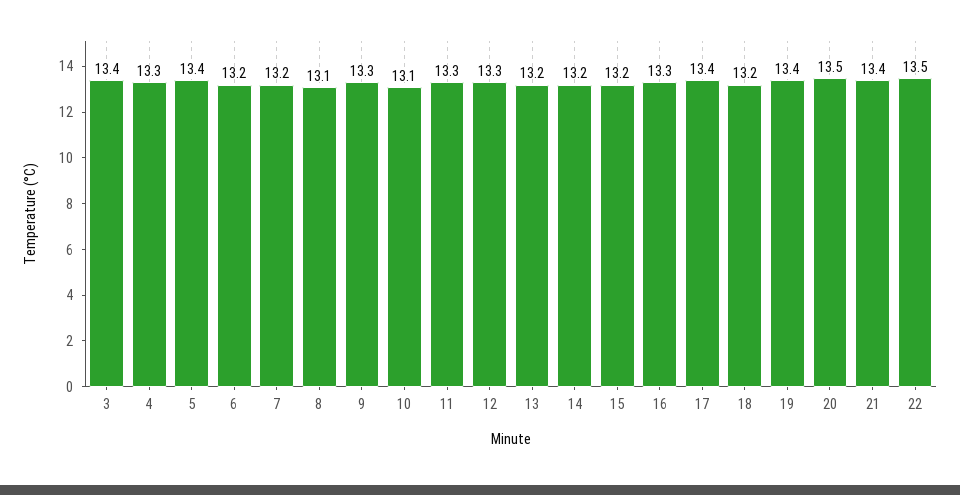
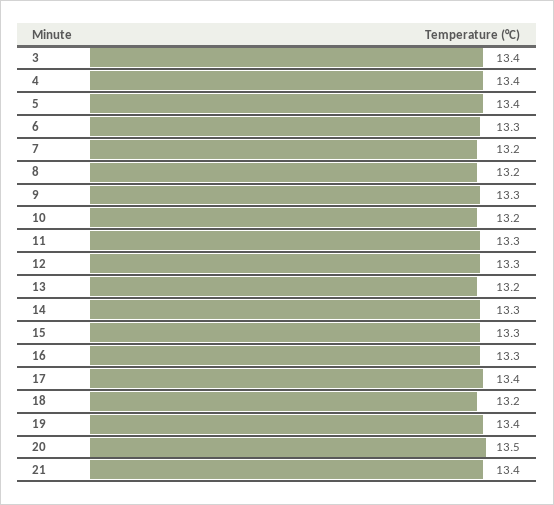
  {
    "3": 13.4,
-   "4": 13.3,
+   "4": 13.4,
    "5": 13.4,
-   "6": 13.2,
+   "6": 13.3,
    "7": 13.2,
-   "8": 13.1,
+   "8": 13.2,
    "9": 13.3,
-   "10": 13.1,
+   "10": 13.2,
    "11": 13.3,
    "12": 13.3,
    "13": 13.2,
-   "14": 13.2,
+   "14": 13.3,
-   "15": 13.2,
+   "15": 13.3,
    "16": 13.3,
    "17": 13.4,
    "18": 13.2,
    "19": 13.4,
    "20": 13.5,
-   "21": 13.4,
+   "21": 13.4
-   "22": 13.5
  }

